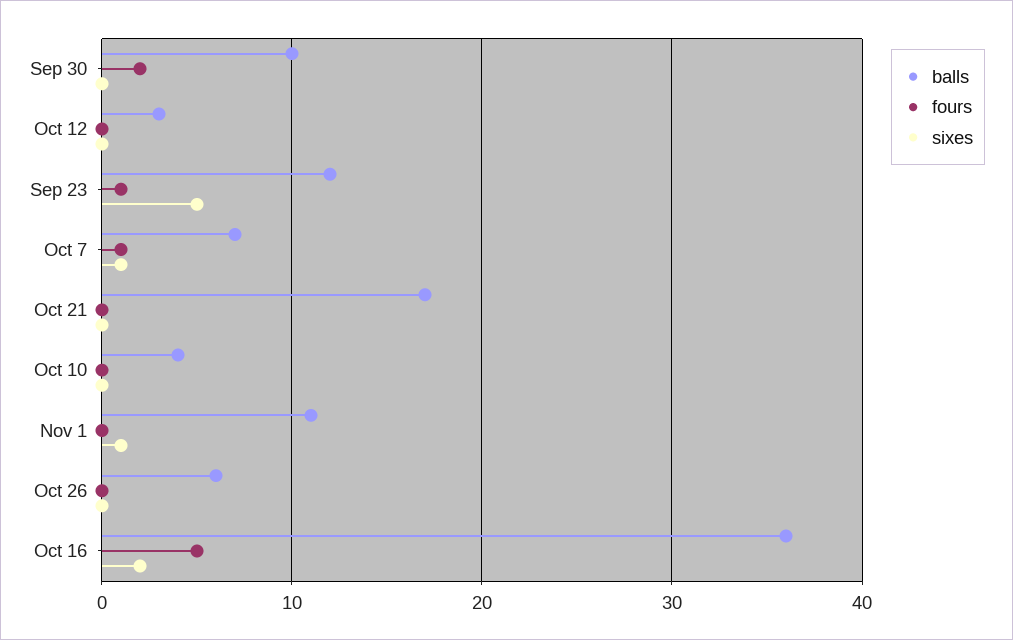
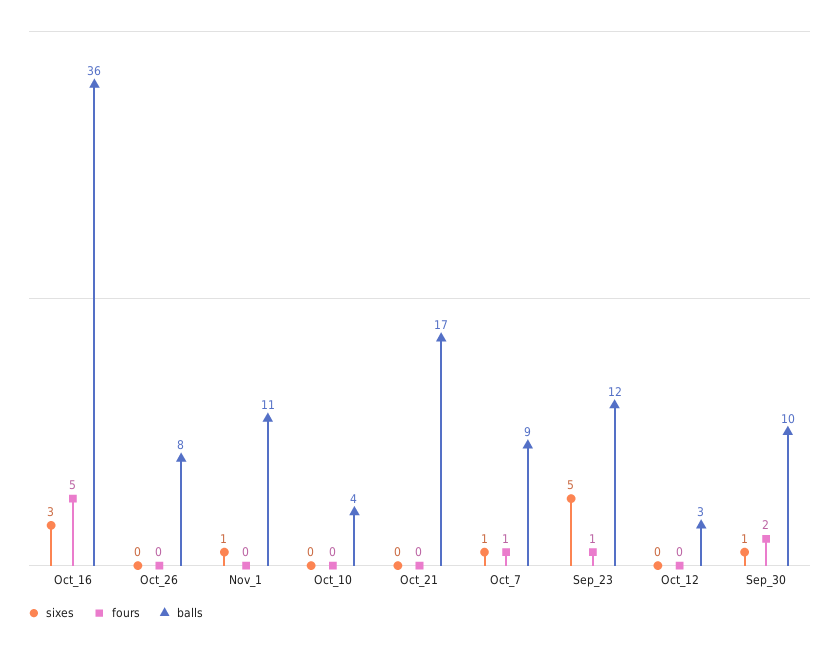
  {
    "balls": {
      "Sep 30": 10,
      "Oct 12": 3,
      "Sep 23": 12,
-     "Oct 7": 7,
+     "Oct 7": 9,
      "Oct 21": 17,
      "Oct 10": 4,
      "Nov 1": 11,
-     "Oct 26": 6,
+     "Oct 26": 8,
      "Oct 16": 36
    },
    "fours": {
      "Sep 30": 2,
      "Oct 12": 0,
      "Sep 23": 1,
      "Oct 7": 1,
      "Oct 21": 0,
      "Oct 10": 0,
      "Nov 1": 0,
      "Oct 26": 0,
      "Oct 16": 5
    },
    "sixes": {
-     "Sep 30": 0,
+     "Sep 30": 1,
      "Oct 12": 0,
      "Sep 23": 5,
      "Oct 7": 1,
      "Oct 21": 0,
      "Oct 10": 0,
      "Nov 1": 1,
      "Oct 26": 0,
-     "Oct 16": 2
+     "Oct 16": 3
    }
  }

